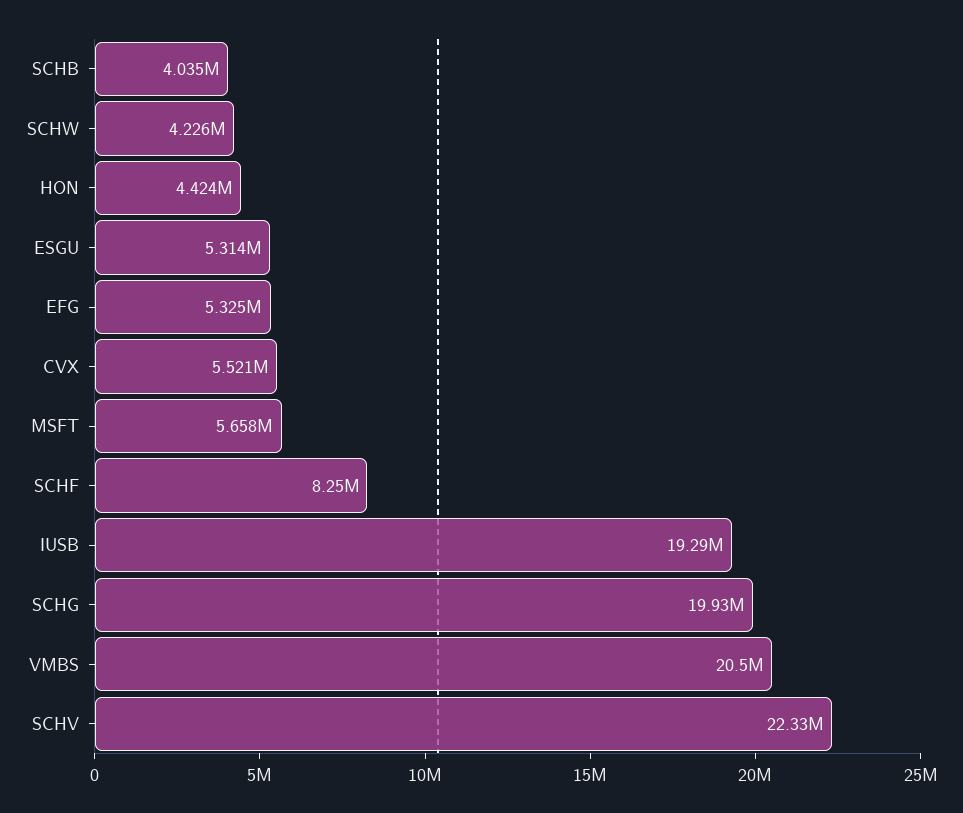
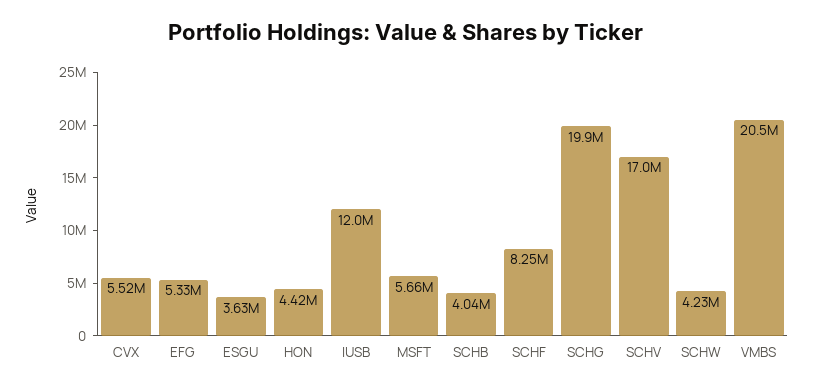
  {
    "SCHB": 4035000,
    "SCHW": 4226000,
    "HON": 4424000,
-   "ESGU": 5314000,
+   "ESGU": 3630000,
    "EFG": 5325000,
    "CVX": 5521000,
    "MSFT": 5658000,
    "SCHF": 8250000,
-   "IUSB": 19290000,
+   "IUSB": 12000000,
    "SCHG": 19930000,
    "VMBS": 20500000,
-   "SCHV": 22330000
+   "SCHV": 17000000
  }

